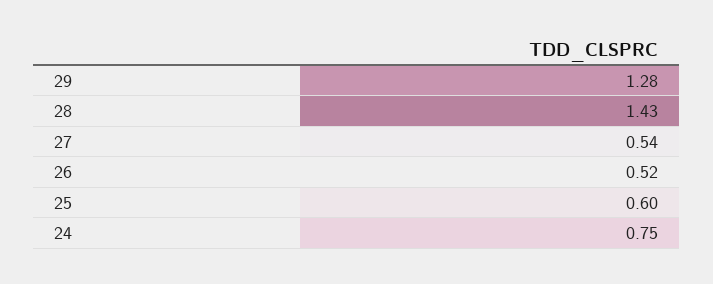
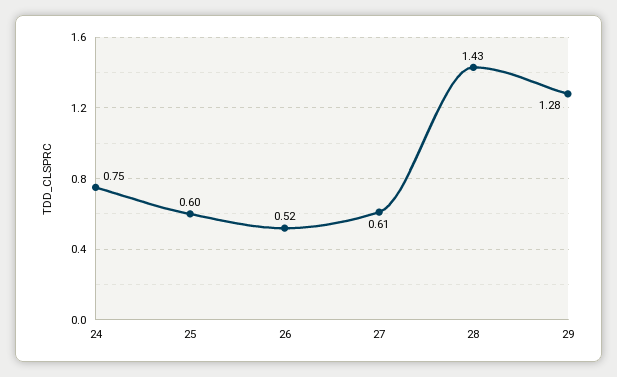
  {
    "29": 1.28,
    "28": 1.43,
-   "27": 0.54,
+   "27": 0.61,
    "26": 0.52,
    "25": 0.6,
    "24": 0.75
  }

